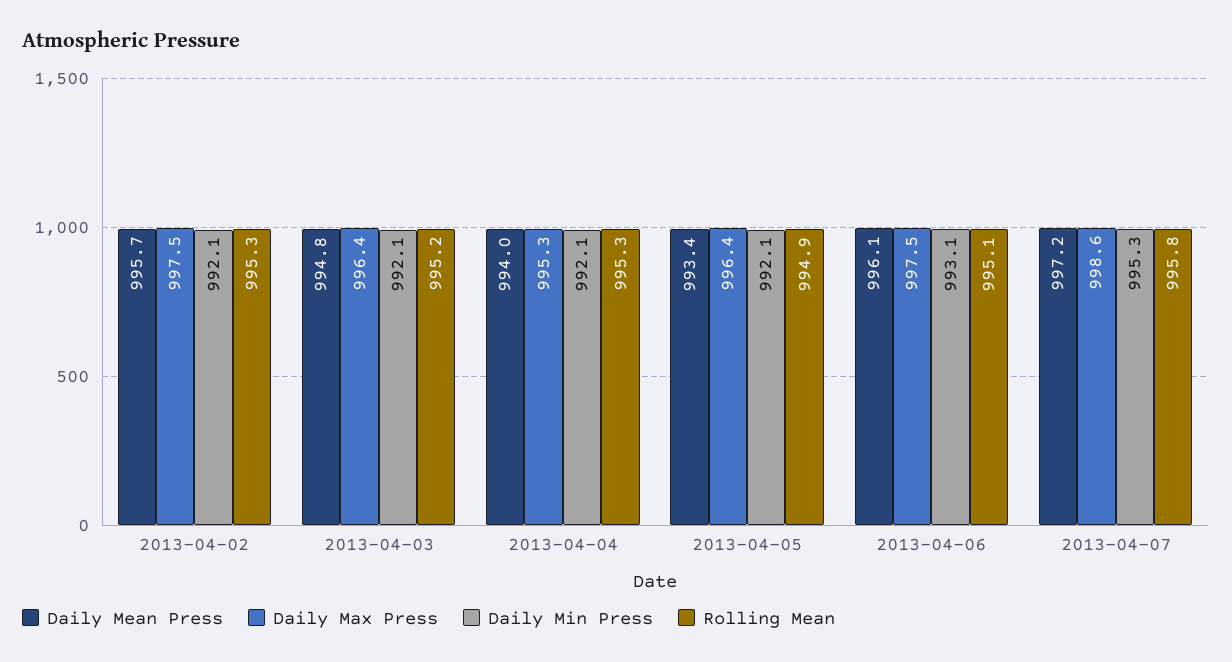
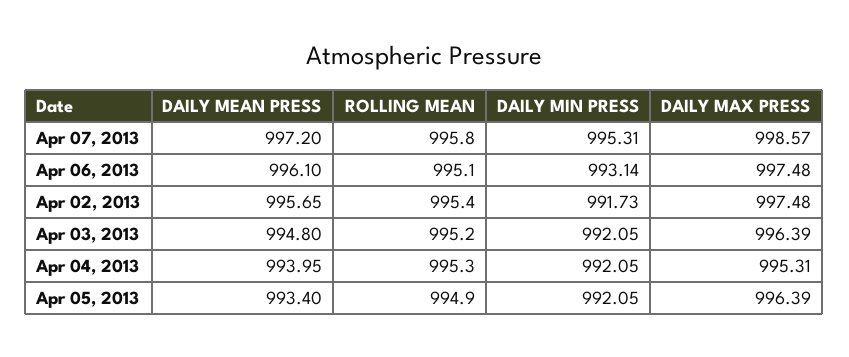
  {
    "Daily Mean Press": {
      "2013-04-02": 995.65,
      "2013-04-03": 994.8,
      "2013-04-04": 993.95,
      "2013-04-05": 993.4,
      "2013-04-06": 996.1,
      "2013-04-07": 997.2
    },
    "Daily Max Press": {
      "2013-04-02": 997.48,
      "2013-04-03": 996.39,
      "2013-04-04": 995.31,
      "2013-04-05": 996.39,
      "2013-04-06": 997.48,
      "2013-04-07": 998.57
    },
    "Daily Min Press": {
-     "2013-04-02": 992.1,
+     "2013-04-02": 991.73,
      "2013-04-03": 992.05,
      "2013-04-04": 992.05,
      "2013-04-05": 992.05,
      "2013-04-06": 993.14,
      "2013-04-07": 995.31
    },
    "Rolling Mean": {
-     "2013-04-02": 995.3,
+     "2013-04-02": 995.4,
      "2013-04-03": 995.2,
      "2013-04-04": 995.3,
      "2013-04-05": 994.9,
      "2013-04-06": 995.1,
      "2013-04-07": 995.8
    }
  }

